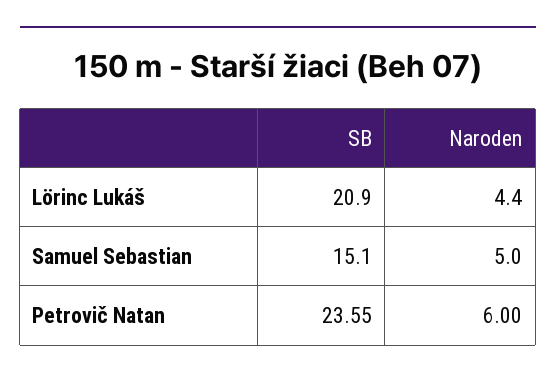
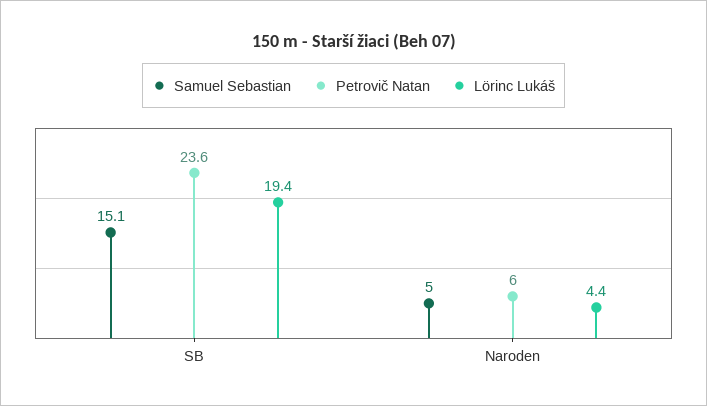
  {
    "Lörinc Lukáš": {
-     "SB": 20.9,
+     "SB": 19.4,
      "Naroden": 4.4
    },
    "Samuel Sebastian": {
      "SB": 15.1,
      "Naroden": 5
    },
    "Petrovič Natan": {
      "SB": 23.55,
      "Naroden": 6
    }
  }

